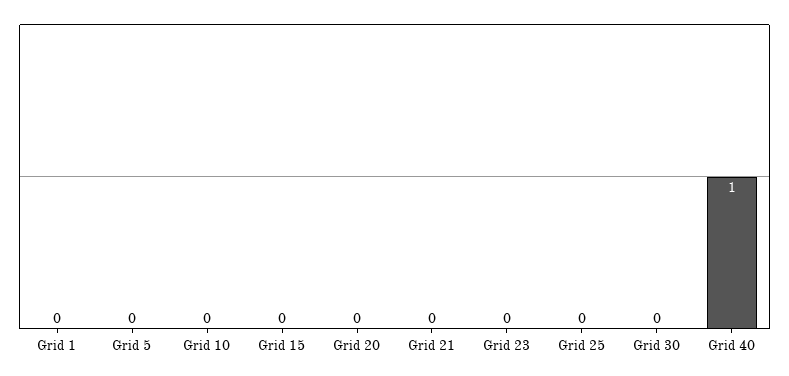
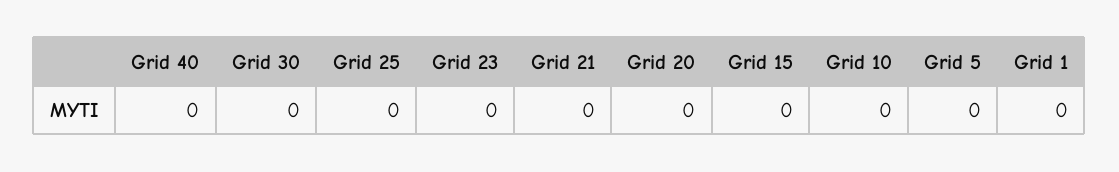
  {
    "Grid 1": 0,
    "Grid 5": 0,
    "Grid 10": 0,
    "Grid 15": 0,
    "Grid 20": 0,
    "Grid 21": 0,
    "Grid 23": 0,
    "Grid 25": 0,
    "Grid 30": 0,
-   "Grid 40": 1
+   "Grid 40": 0
  }

